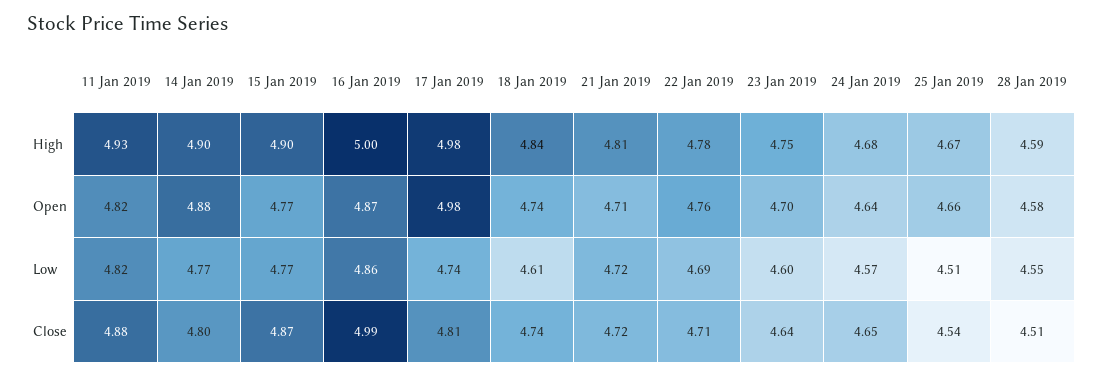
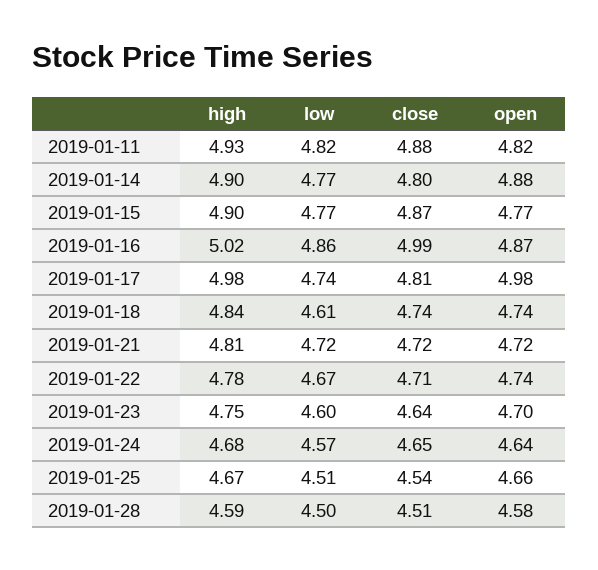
  {
    "11 Jan 2019": {
      "High": 4.93,
      "Open": 4.82,
      "Low": 4.82,
      "Close": 4.88
    },
    "14 Jan 2019": {
      "High": 4.9,
      "Open": 4.88,
      "Low": 4.77,
      "Close": 4.8
    },
    "15 Jan 2019": {
      "High": 4.9,
      "Open": 4.77,
      "Low": 4.77,
      "Close": 4.87
    },
    "16 Jan 2019": {
-     "High": 5,
+     "High": 5.02,
      "Open": 4.87,
      "Low": 4.86,
      "Close": 4.99
    },
    "17 Jan 2019": {
      "High": 4.98,
      "Open": 4.98,
      "Low": 4.74,
      "Close": 4.81
    },
    "18 Jan 2019": {
      "High": 4.84,
      "Open": 4.74,
      "Low": 4.61,
      "Close": 4.74
    },
    "21 Jan 2019": {
      "High": 4.81,
-     "Open": 4.71,
+     "Open": 4.72,
      "Low": 4.72,
      "Close": 4.72
    },
    "22 Jan 2019": {
      "High": 4.78,
-     "Open": 4.76,
+     "Open": 4.74,
-     "Low": 4.69,
+     "Low": 4.67,
      "Close": 4.71
    },
    "23 Jan 2019": {
      "High": 4.75,
      "Open": 4.7,
      "Low": 4.6,
      "Close": 4.64
    },
    "24 Jan 2019": {
      "High": 4.68,
      "Open": 4.64,
      "Low": 4.57,
      "Close": 4.65
    },
    "25 Jan 2019": {
      "High": 4.67,
      "Open": 4.66,
      "Low": 4.51,
      "Close": 4.54
    },
    "28 Jan 2019": {
      "High": 4.59,
      "Open": 4.58,
-     "Low": 4.55,
+     "Low": 4.5,
      "Close": 4.51
    }
  }

